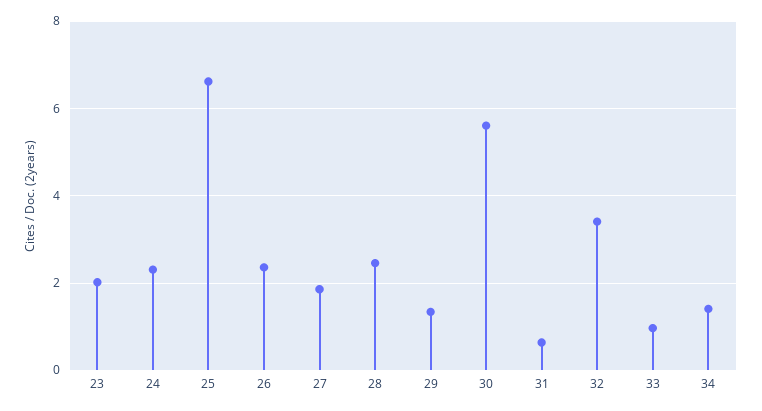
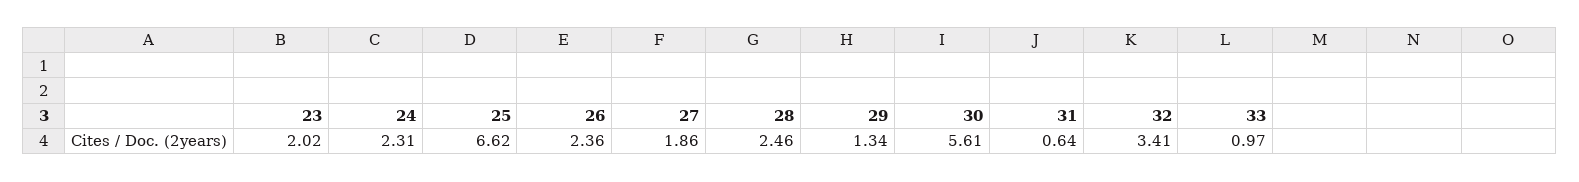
  {
    "23": 2.02,
    "24": 2.31,
    "25": 6.62,
    "26": 2.36,
    "27": 1.86,
    "28": 2.46,
    "29": 1.34,
    "30": 5.61,
    "31": 0.64,
    "32": 3.41,
-   "33": 0.97,
+   "33": 0.97
-   "34": 1.4
  }

